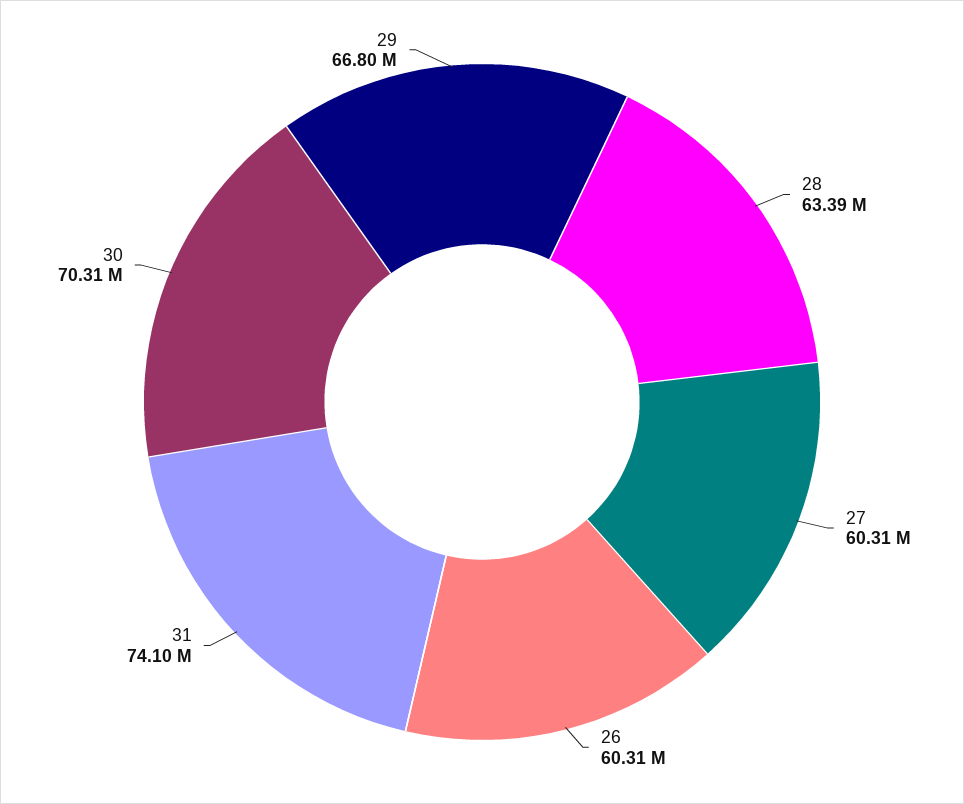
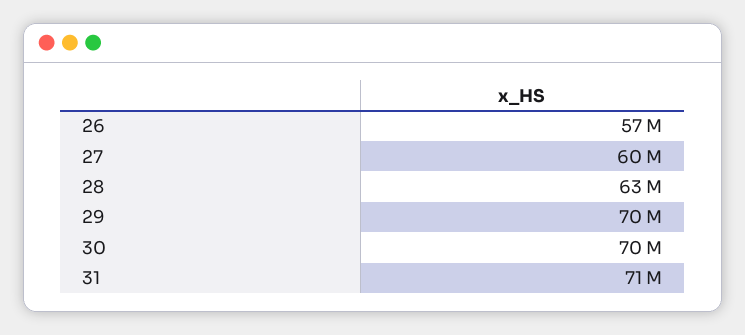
  {
    "28": 63390000,
    "27": 60310000,
-   "26": 60310000,
+   "26": 57000000,
-   "31": 74100000,
+   "31": 71000000,
    "30": 70310000,
-   "29": 66800000
+   "29": 70000000
  }

